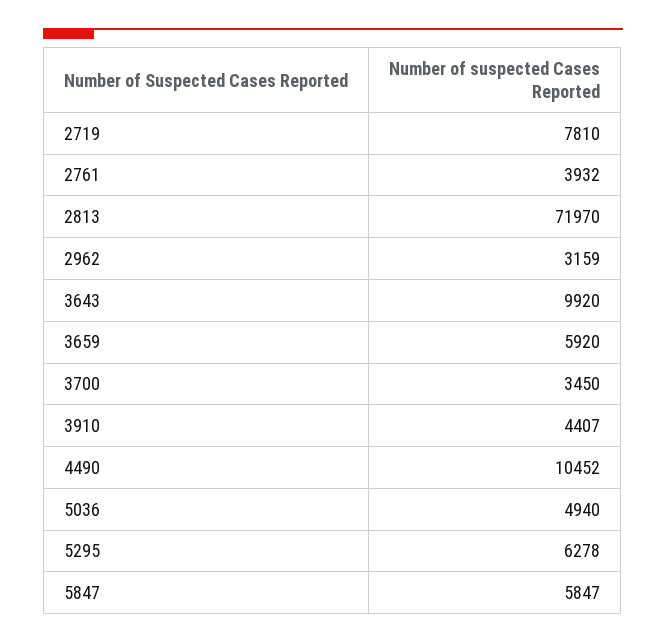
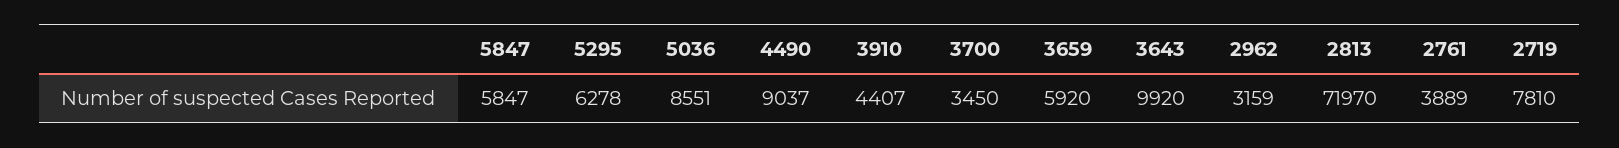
  {
    "2719": 7810,
-   "2761": 3932,
+   "2761": 3889,
    "2813": 71970,
    "2962": 3159,
    "3643": 9920,
    "3659": 5920,
    "3700": 3450,
    "3910": 4407,
-   "4490": 10452,
+   "4490": 9037,
-   "5036": 4940,
+   "5036": 8551,
    "5295": 6278,
    "5847": 5847
  }

